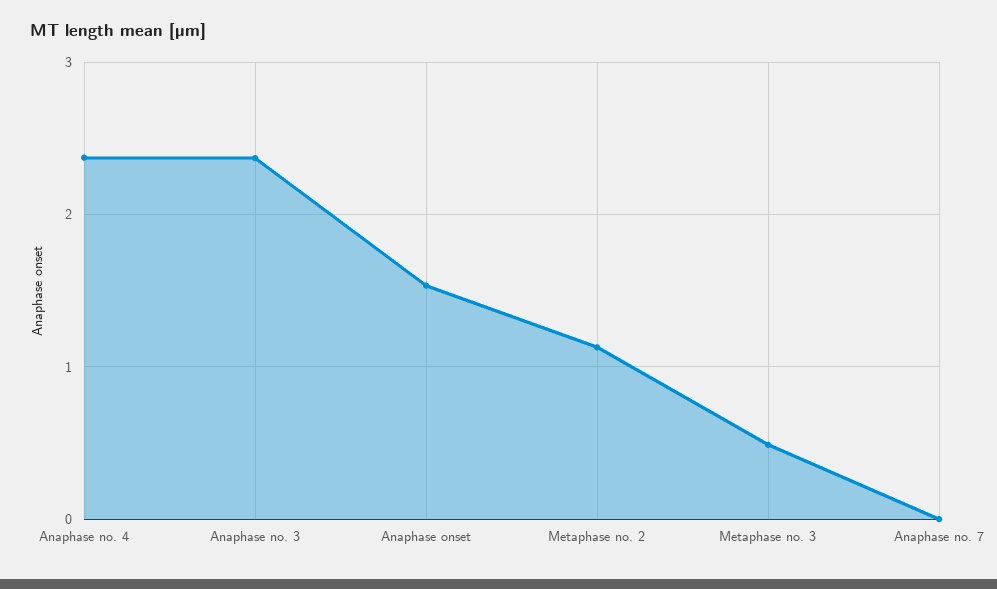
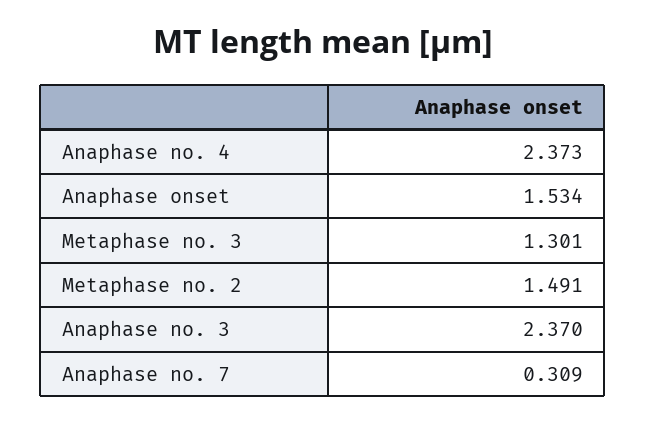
  {
    "Anaphase no. 4": 2.373,
    "Anaphase no. 3": 2.37,
    "Anaphase onset": 1.534,
-   "Metaphase no. 2": 1.1,
+   "Metaphase no. 2": 1.491,
-   "Metaphase no. 3": 0.5,
+   "Metaphase no. 3": 1.301,
-   "Anaphase no. 7": 0
+   "Anaphase no. 7": 0.309
  }

